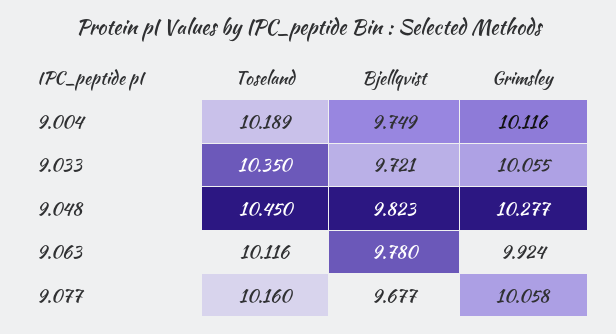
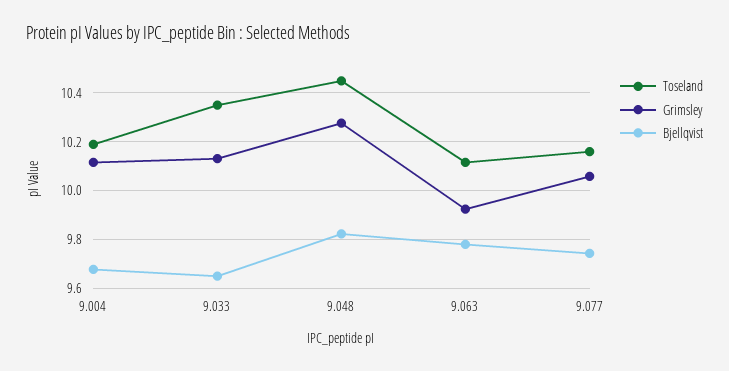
  {
    "Toseland": {
      "9.004": 10.189,
      "9.033": 10.35,
      "9.048": 10.45,
      "9.063": 10.116,
      "9.077": 10.16
    },
    "Bjellqvist": {
-     "9.004": 9.749,
+     "9.004": 9.675,
-     "9.033": 9.721,
+     "9.033": 9.65,
      "9.048": 9.823,
      "9.063": 9.78,
-     "9.077": 9.677
+     "9.077": 9.75
    },
    "Grimsley": {
      "9.004": 10.116,
-     "9.033": 10.055,
+     "9.033": 10.125,
      "9.048": 10.277,
      "9.063": 9.924,
      "9.077": 10.058
    }
  }

